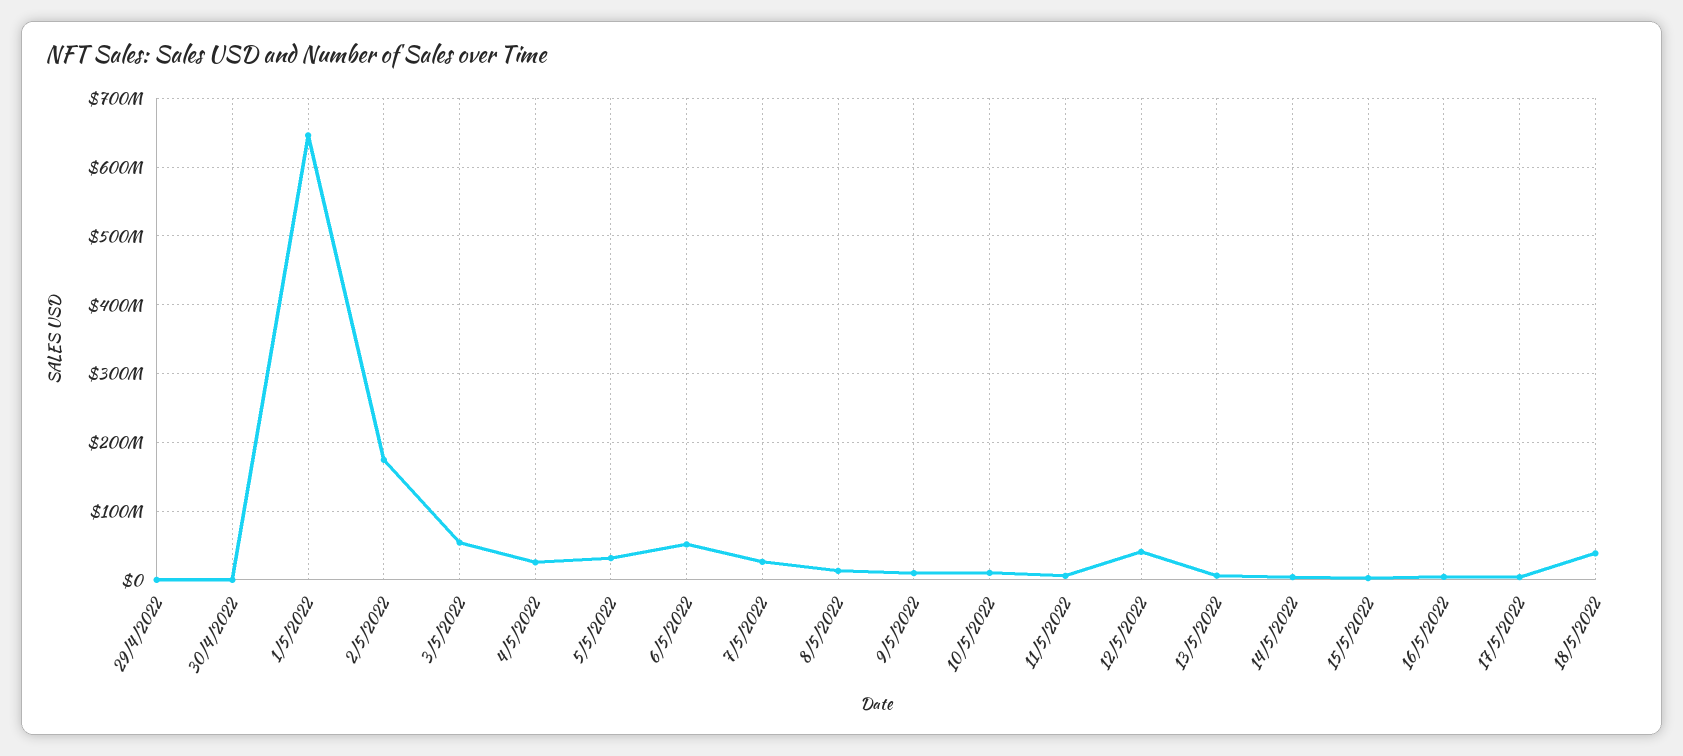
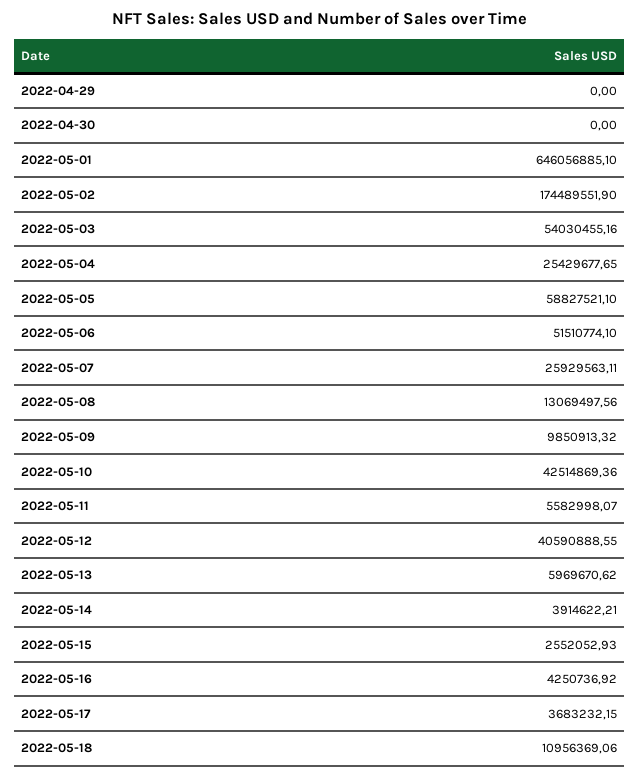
  {
    "29/4/2022": 0,
    "30/4/2022": 0,
    "1/5/2022": 646056885.1,
    "2/5/2022": 174489551.9,
    "3/5/2022": 54030455.16,
    "4/5/2022": 25429677.65,
-   "5/5/2022": 30000000,
+   "5/5/2022": 58827521.1,
    "6/5/2022": 51510774.1,
    "7/5/2022": 25929563.11,
    "8/5/2022": 13069497.56,
    "9/5/2022": 9850913.32,
-   "10/5/2022": 10000000,
+   "10/5/2022": 42514869.36,
    "11/5/2022": 5582998.07,
    "12/5/2022": 40590888.55,
    "13/5/2022": 5969670.62,
    "14/5/2022": 3914622.21,
    "15/5/2022": 2552052.93,
    "16/5/2022": 4250736.92,
    "17/5/2022": 3683232.15,
-   "18/5/2022": 40000000
+   "18/5/2022": 10956369.06
  }

